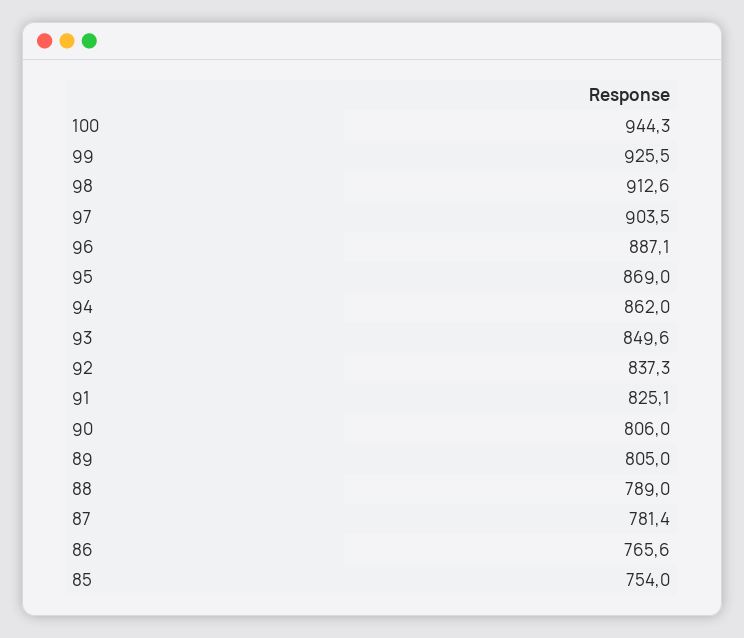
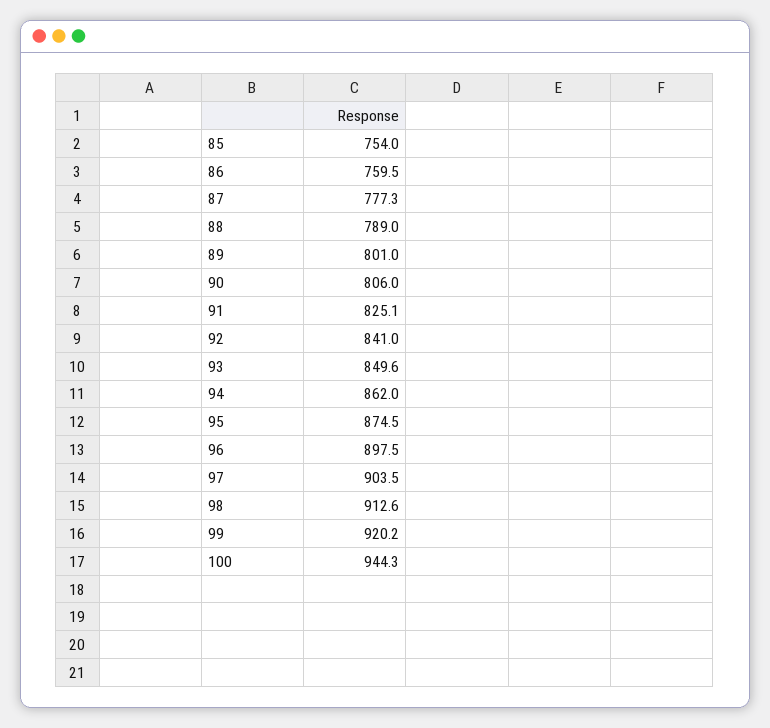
  {
    "100": 944.3,
-   "99": 925.5,
+   "99": 920.2,
    "98": 912.6,
    "97": 903.5,
-   "96": 887.1,
+   "96": 897.5,
-   "95": 869,
+   "95": 874.5,
    "94": 862,
    "93": 849.6,
-   "92": 837.3,
+   "92": 841,
    "91": 825.1,
    "90": 806,
-   "89": 805,
+   "89": 801,
    "88": 789,
-   "87": 781.4,
+   "87": 777.3,
-   "86": 765.6,
+   "86": 759.5,
    "85": 754
  }

